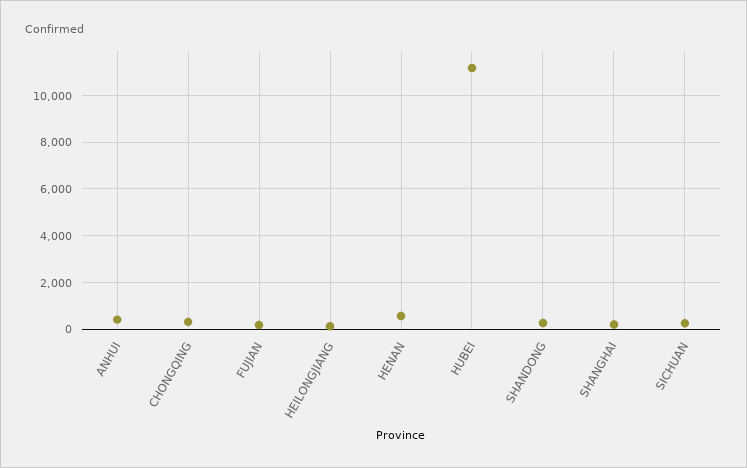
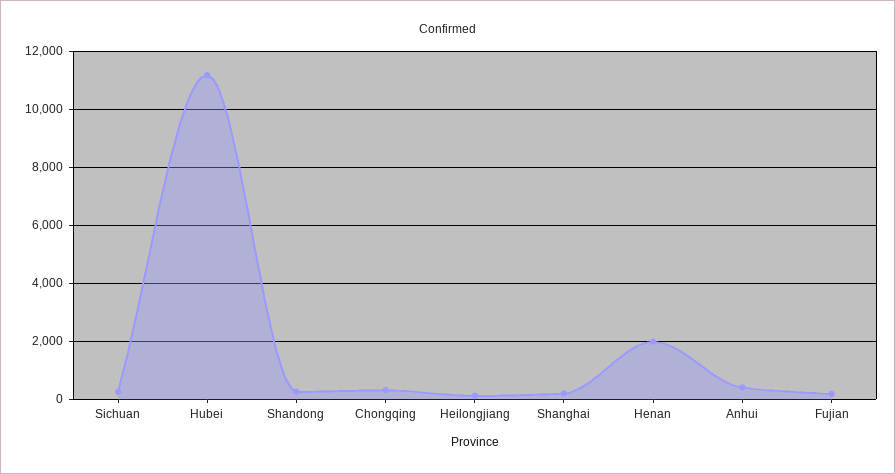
  {
    "ANHUI": 500,
    "CHONGQING": 250,
    "FUJIAN": 250,
    "HEILONGJIANG": 0,
-   "HENAN": 500,
+   "HENAN": 2000,
    "HUBEI": 11250,
    "SHANDONG": 250,
    "SHANGHAI": 250,
    "SICHUAN": 250
  }

